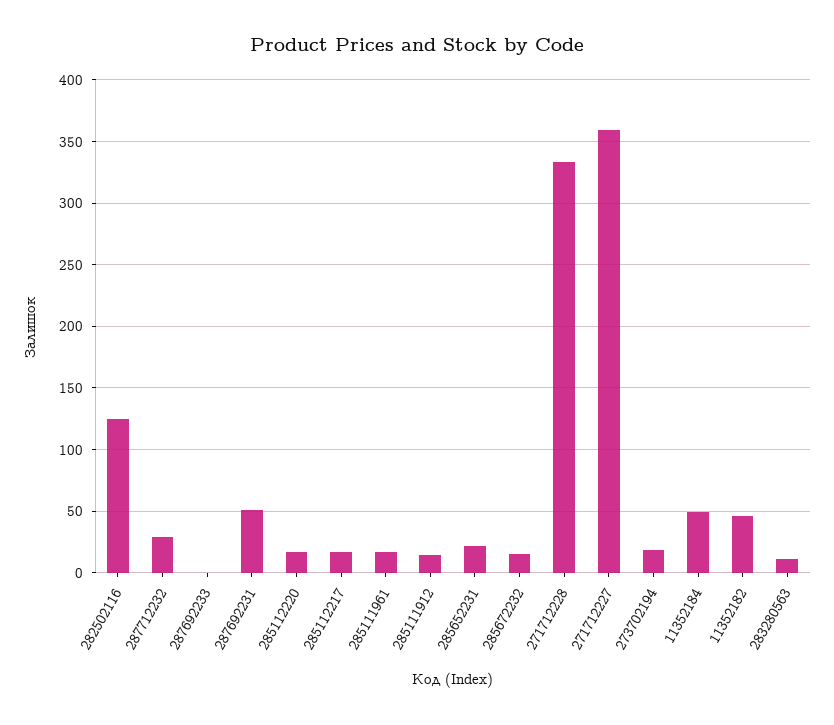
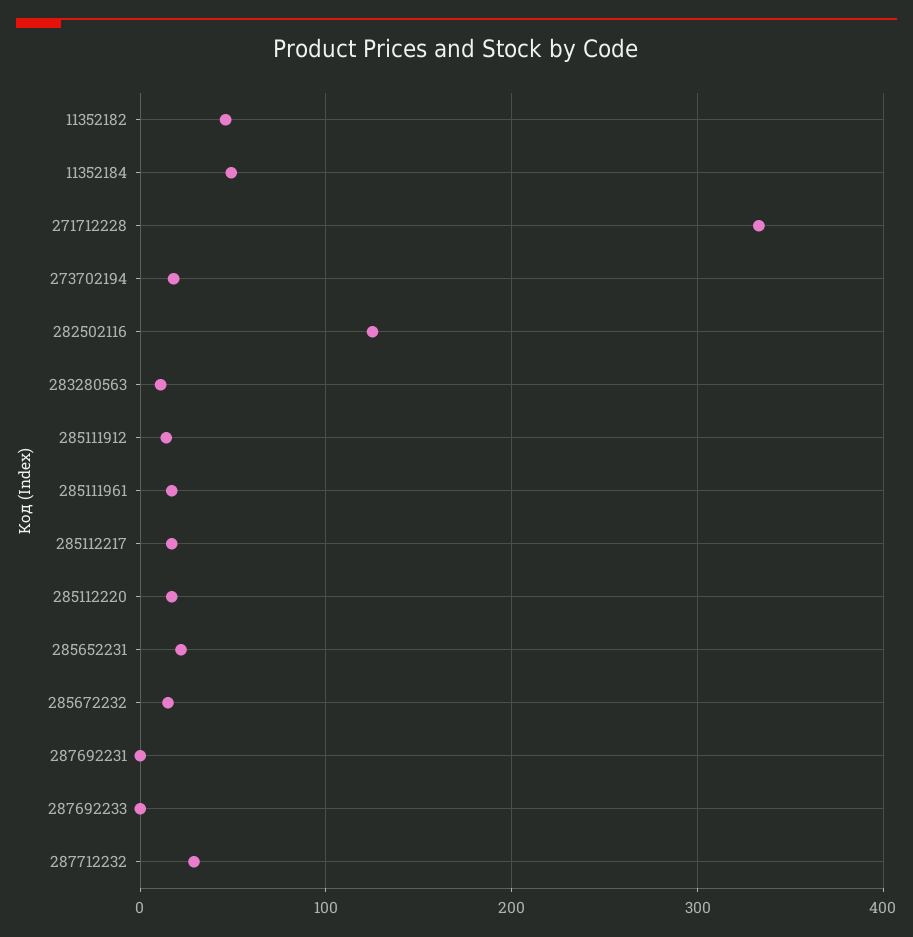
  {
    "282502116": 125,
    "287712232": 30,
    "287692233": 0,
-   "287692231": 50,
+   "287692231": 0,
    "285112220": 15,
    "285112217": 15,
    "285111961": 15,
    "285111912": 15,
    "285652231": 20,
    "285672232": 15,
    "271712228": 335,
-   "271712227": 360,
    "273702194": 20,
    "11352184": 50,
    "11352182": 45,
    "283280563": 10
  }

